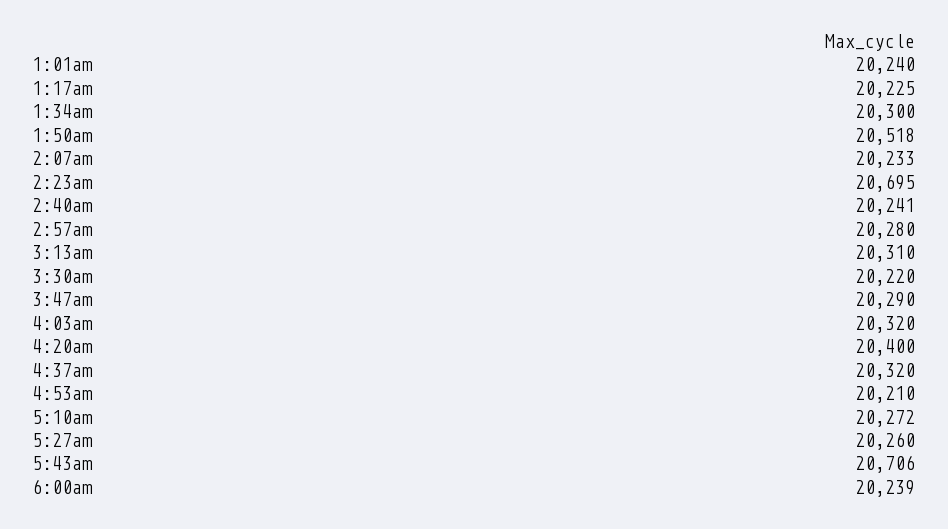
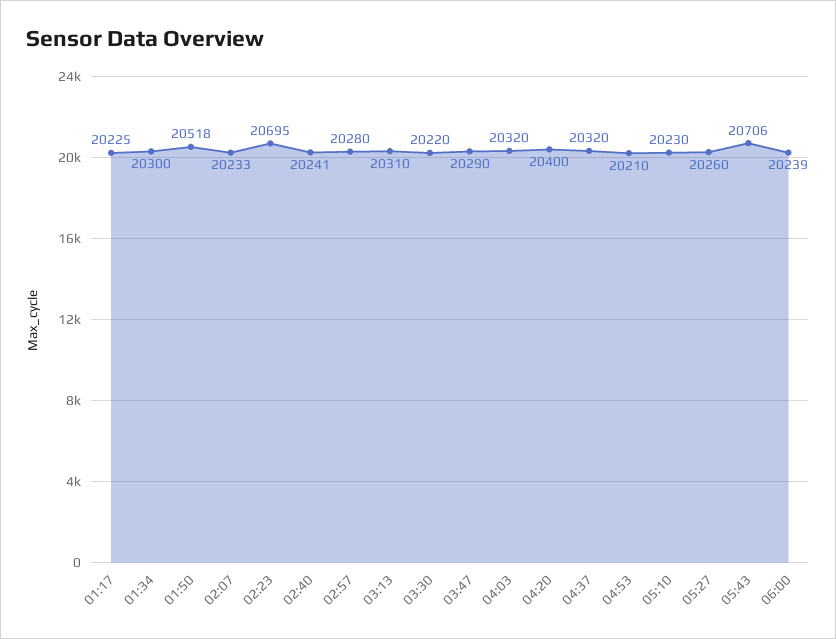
  {
-   "1:01am": 20240,
    "1:17am": 20225,
    "1:34am": 20300,
    "1:50am": 20518,
    "2:07am": 20233,
    "2:23am": 20695,
    "2:40am": 20241,
    "2:57am": 20280,
    "3:13am": 20310,
    "3:30am": 20220,
    "3:47am": 20290,
    "4:03am": 20320,
    "4:20am": 20400,
    "4:37am": 20320,
    "4:53am": 20210,
-   "5:10am": 20272,
+   "5:10am": 20230,
    "5:27am": 20260,
    "5:43am": 20706,
    "6:00am": 20239
  }

